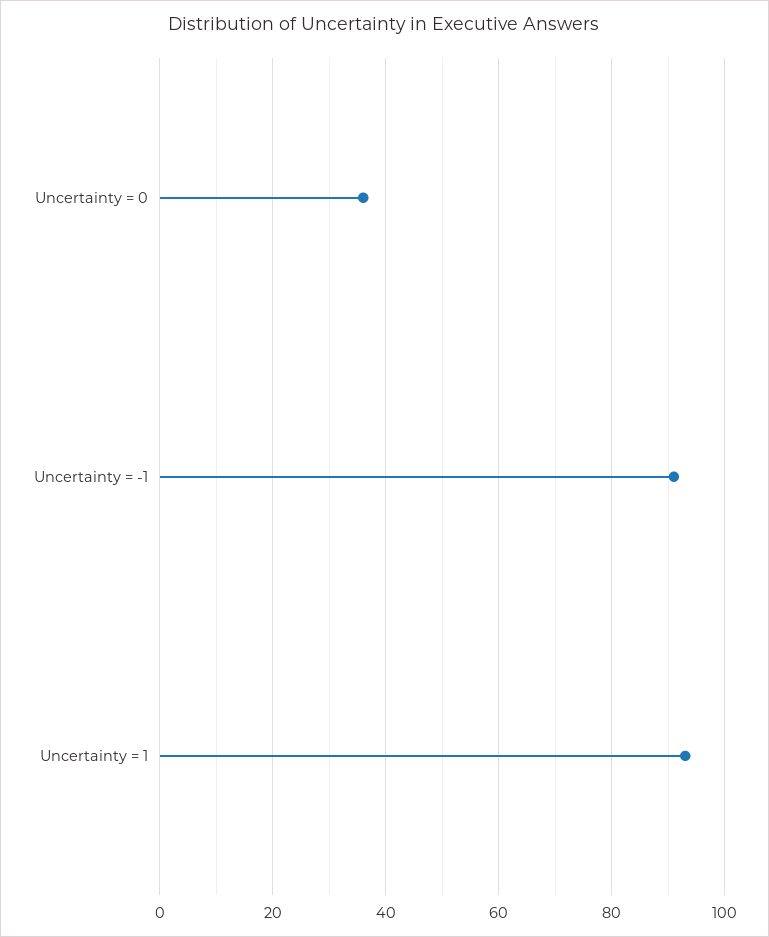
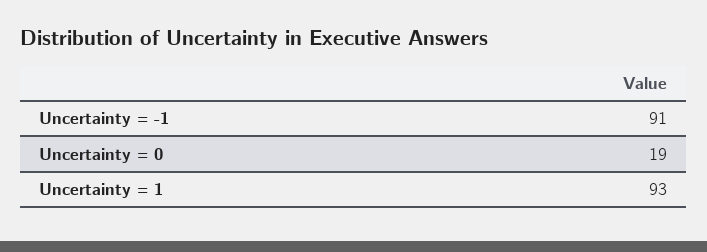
  {
-   "Uncertainty = 0": 35,
+   "Uncertainty = 0": 19,
    "Uncertainty = -1": 91,
    "Uncertainty = 1": 93
  }

